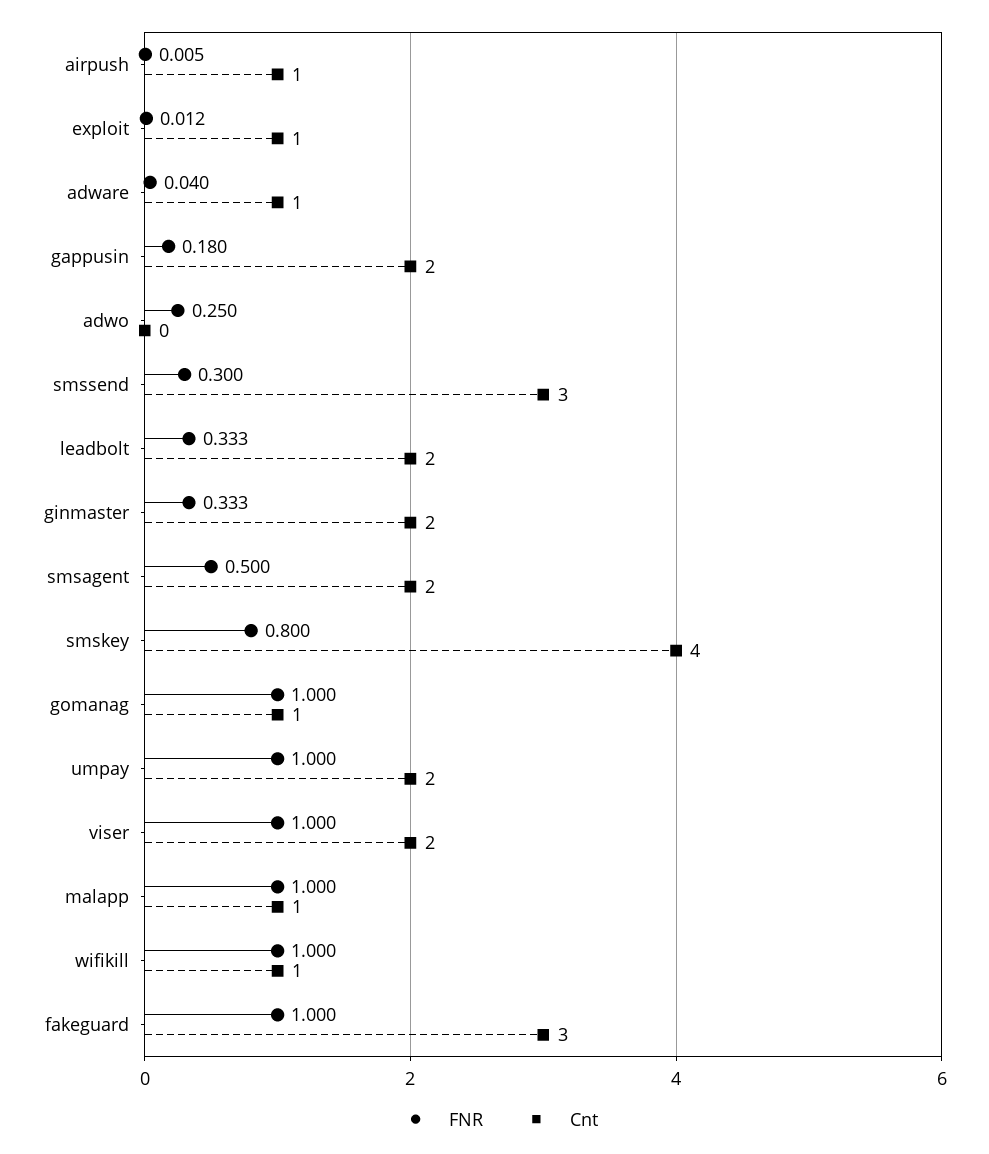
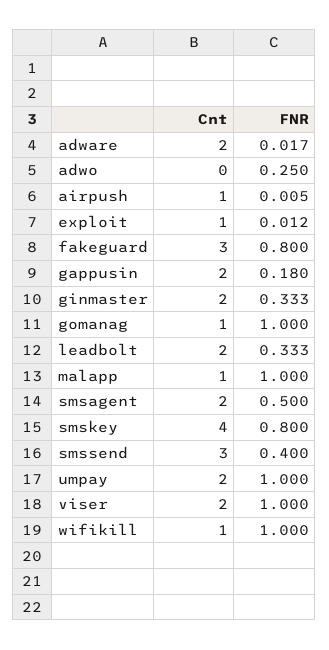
  {
    "FNR": {
      "airpush": 0.005,
      "exploit": 0.012,
-     "adware": 0.04,
+     "adware": 0.017,
      "gappusin": 0.18,
      "adwo": 0.25,
-     "smssend": 0.3,
+     "smssend": 0.4,
      "leadbolt": 0.333,
      "ginmaster": 0.333,
      "smsagent": 0.5,
      "smskey": 0.8,
      "gomanag": 1,
      "umpay": 1,
      "viser": 1,
      "malapp": 1,
      "wifikill": 1,
-     "fakeguard": 1
+     "fakeguard": 0.8
    },
    "Cnt": {
      "airpush": 1,
      "exploit": 1,
-     "adware": 1,
+     "adware": 2,
      "gappusin": 2,
      "adwo": 0,
      "smssend": 3,
      "leadbolt": 2,
      "ginmaster": 2,
      "smsagent": 2,
      "smskey": 4,
      "gomanag": 1,
      "umpay": 2,
      "viser": 2,
      "malapp": 1,
      "wifikill": 1,
      "fakeguard": 3
    }
  }

